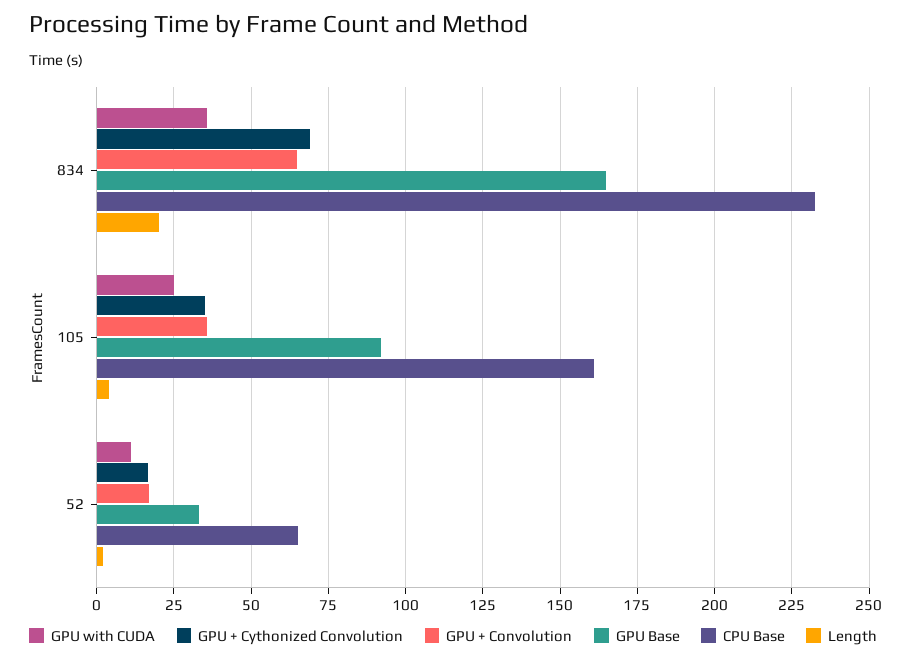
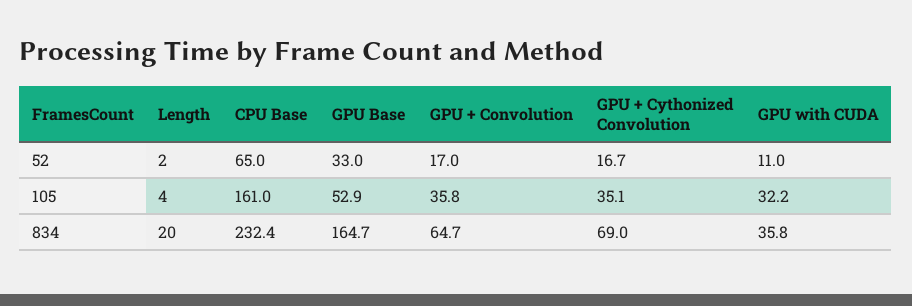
  {
    "GPU with CUDA": {
      "834": 35.8,
-     "105": 25,
+     "105": 32.2,
      "52": 11
    },
    "GPU + Cythonized Convolution": {
      "834": 69,
      "105": 35.1,
      "52": 16.7
    },
    "GPU + Convolution": {
      "834": 64.7,
      "105": 35.8,
      "52": 17
    },
    "GPU Base": {
      "834": 164.7,
-     "105": 92.5,
+     "105": 52.9,
      "52": 33
    },
    "CPU Base": {
      "834": 232.4,
      "105": 161,
      "52": 65
    },
    "Length": {
      "834": 20,
      "105": 4,
      "52": 2
    }
  }

